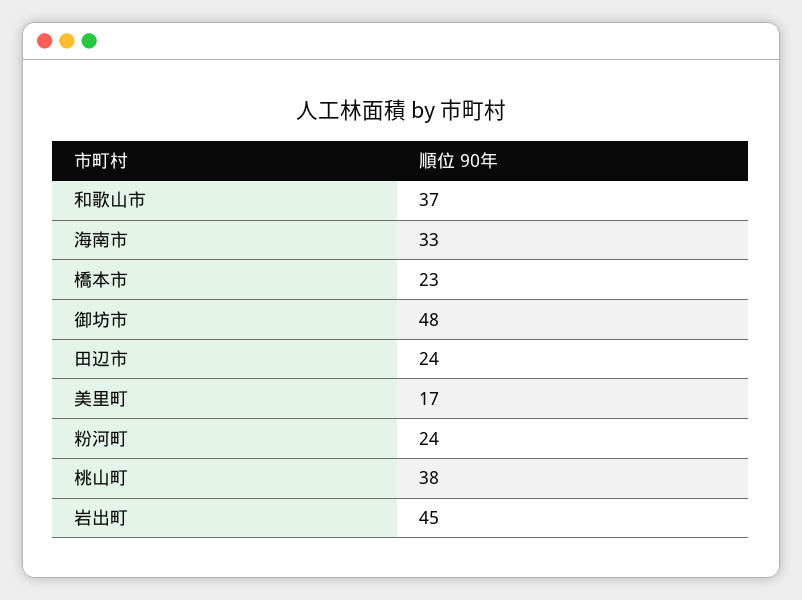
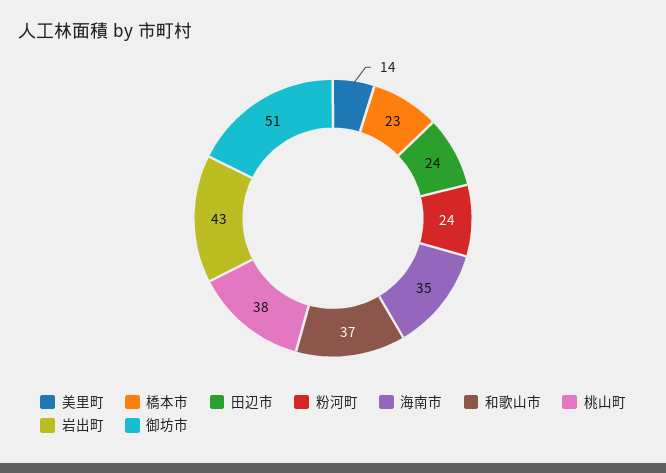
  {
    "和歌山市": 37,
-   "海南市": 33,
+   "海南市": 35,
    "橋本市": 23,
-   "御坊市": 48,
+   "御坊市": 51,
    "田辺市": 24,
-   "美里町": 17,
+   "美里町": 14,
    "粉河町": 24,
    "桃山町": 38,
-   "岩出町": 45
+   "岩出町": 43
  }

